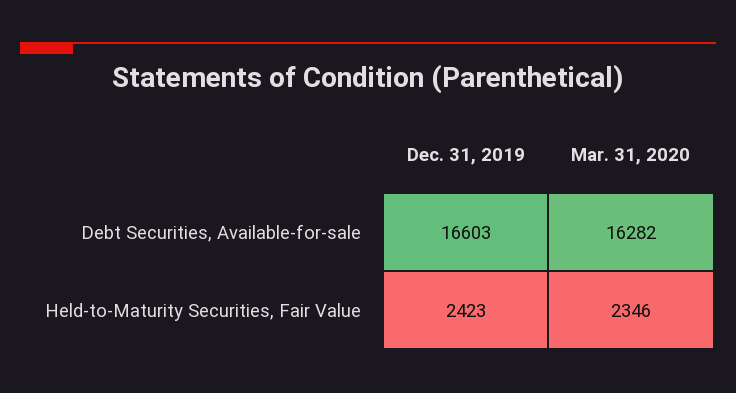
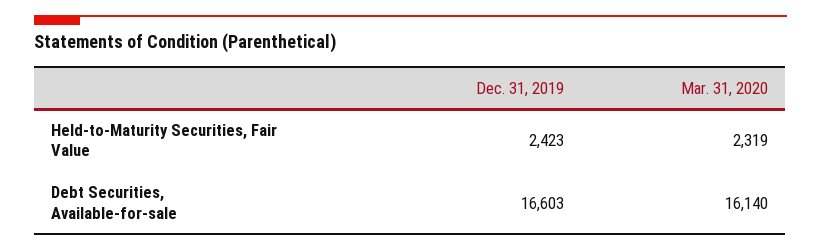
  {
    "Dec. 31, 2019": {
      "Debt Securities, Available-for-sale": 16603,
      "Held-to-Maturity Securities, Fair Value": 2423
    },
    "Mar. 31, 2020": {
-     "Debt Securities, Available-for-sale": 16282,
+     "Debt Securities, Available-for-sale": 16140,
-     "Held-to-Maturity Securities, Fair Value": 2346
+     "Held-to-Maturity Securities, Fair Value": 2319
    }
  }

